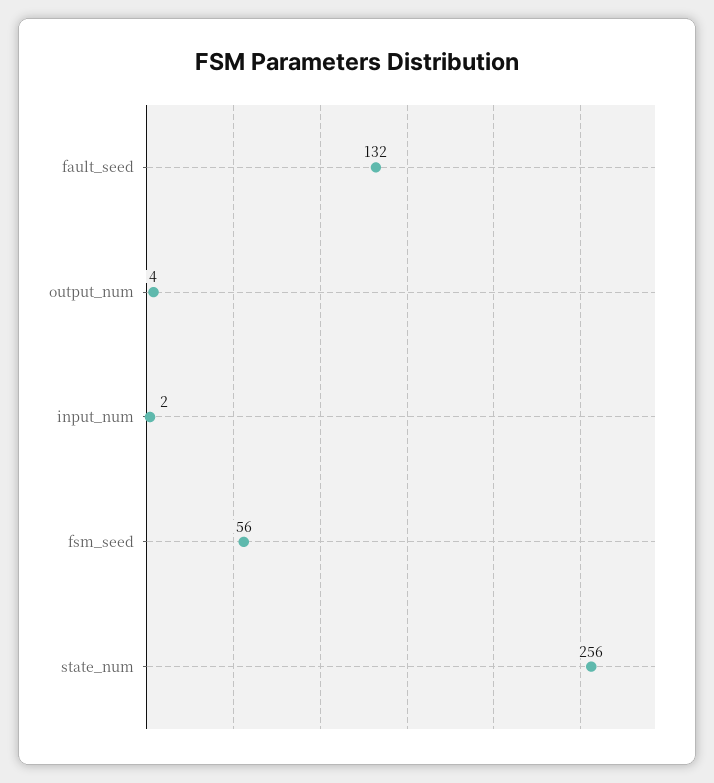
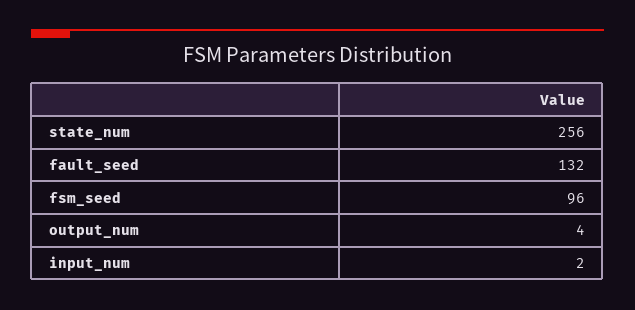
  {
    "fault_seed": 132,
    "output_num": 4,
    "input_num": 2,
-   "fsm_seed": 56,
+   "fsm_seed": 96,
    "state_num": 256
  }

